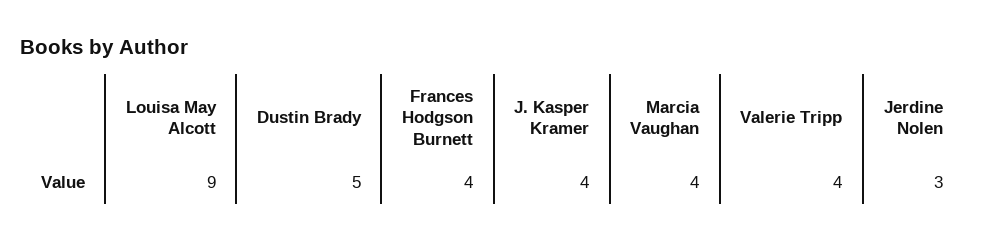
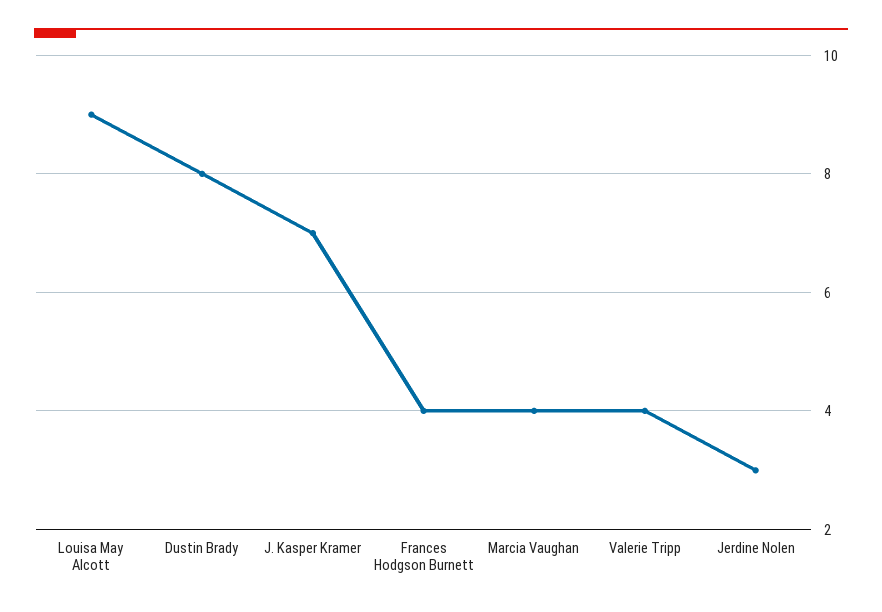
  {
    "Louisa May Alcott": 9,
-   "Dustin Brady": 5,
+   "Dustin Brady": 8,
    "Frances Hodgson Burnett": 4,
-   "J. Kasper Kramer": 4,
+   "J. Kasper Kramer": 7,
    "Marcia Vaughan": 4,
    "Valerie Tripp": 4,
    "Jerdine Nolen": 3
  }

